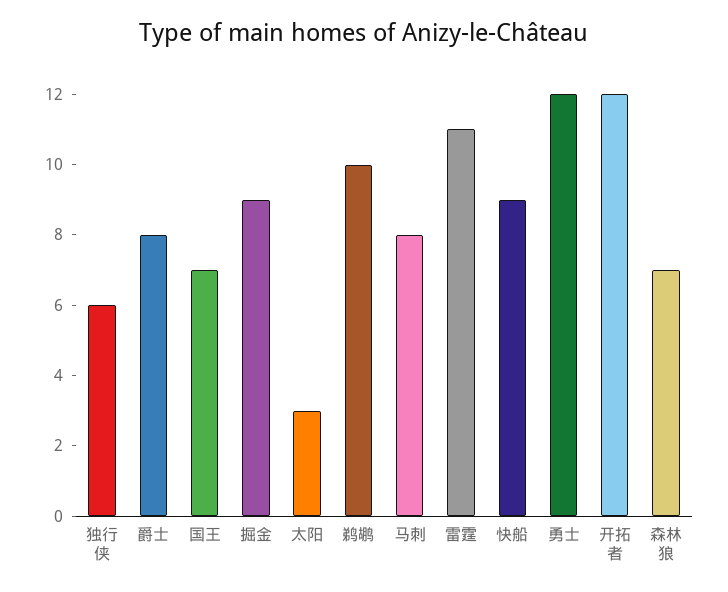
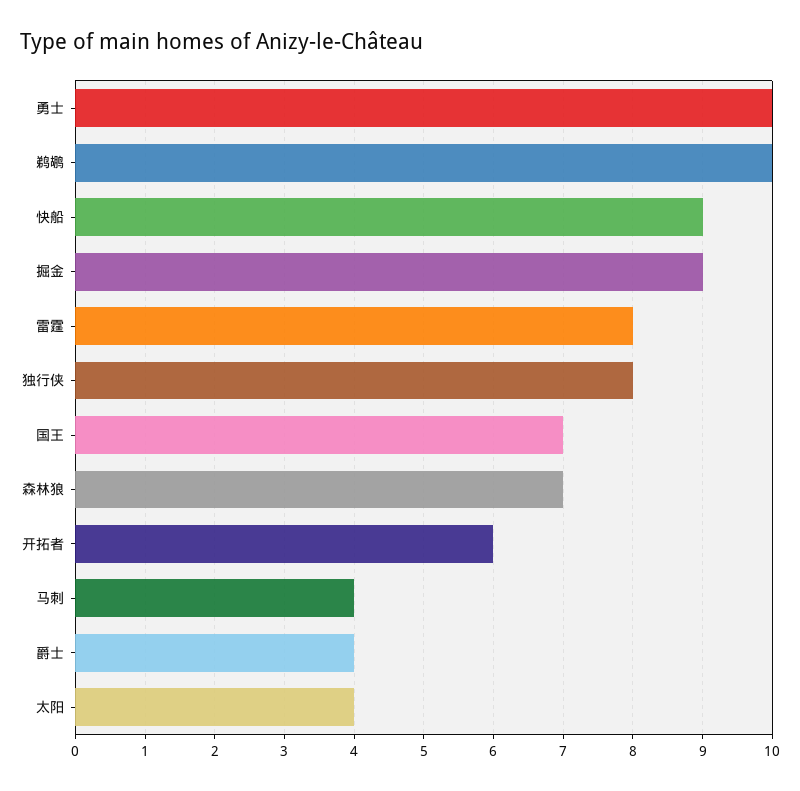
  {
-   "独行侠": 6,
+   "独行侠": 8,
-   "爵士": 8,
+   "爵士": 4,
    "国王": 7,
    "掘金": 9,
-   "太阳": 3,
+   "太阳": 4,
    "鹈鹕": 10,
-   "马刺": 8,
+   "马刺": 4,
-   "雷霆": 11,
+   "雷霆": 8,
    "快船": 9,
-   "勇士": 12,
+   "勇士": 10,
-   "开拓者": 12,
+   "开拓者": 6,
    "森林狼": 7
  }

